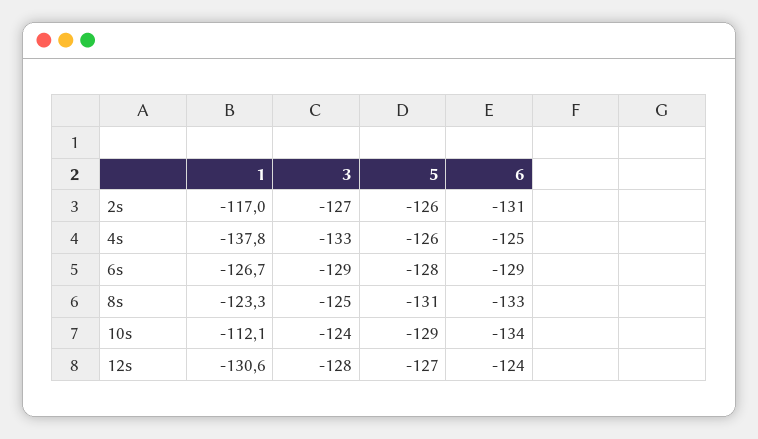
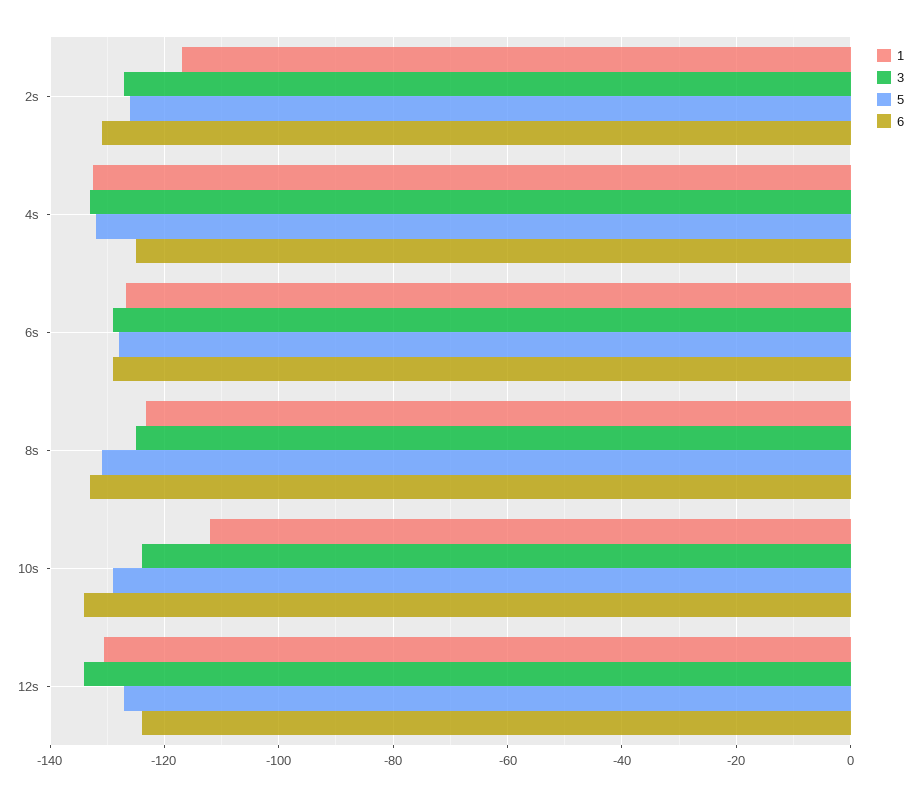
  {
    "1": {
      "2s": -117,
-     "4s": -137.8,
+     "4s": -132,
      "6s": -126.7,
      "8s": -123.3,
      "10s": -112.1,
      "12s": -130.6
    },
    "3": {
      "2s": -127,
      "4s": -133,
      "6s": -129,
      "8s": -125,
      "10s": -124,
-     "12s": -128
+     "12s": -134
    },
    "5": {
      "2s": -126,
-     "4s": -126,
+     "4s": -132,
      "6s": -128,
      "8s": -131,
      "10s": -129,
      "12s": -127
    },
    "6": {
      "2s": -131,
      "4s": -125,
      "6s": -129,
      "8s": -133,
      "10s": -134,
      "12s": -124
    }
  }

